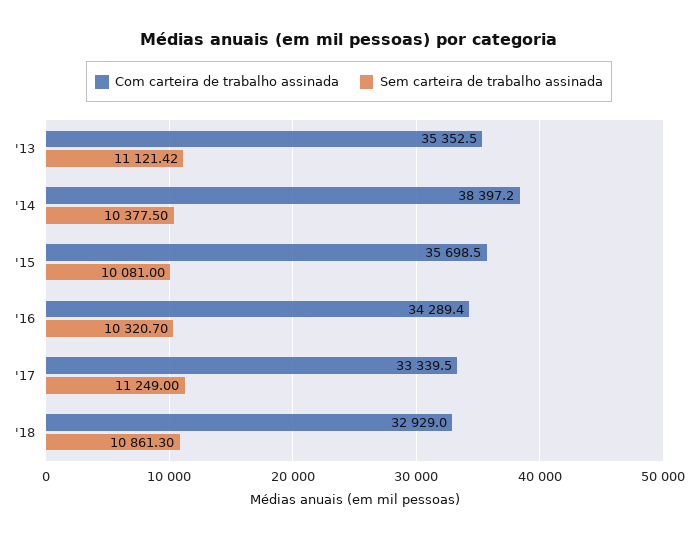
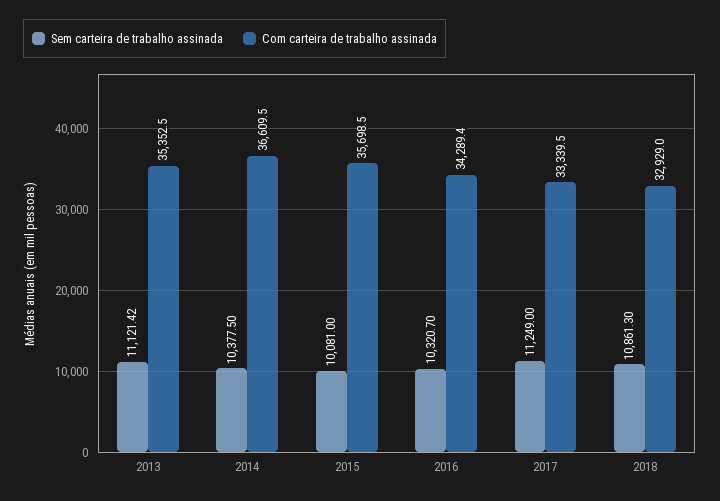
  {
    "Com carteira de trabalho assinada": {
      "'13": 35352.5,
-     "'14": 38397.2,
+     "'14": 36609.5,
      "'15": 35698.5,
      "'16": 34289.4,
      "'17": 33339.5,
      "'18": 32929
    },
    "Sem carteira de trabalho assinada": {
      "'13": 11121.42,
      "'14": 10377.5,
      "'15": 10081,
      "'16": 10320.7,
      "'17": 11249,
      "'18": 10861.3
    }
  }

